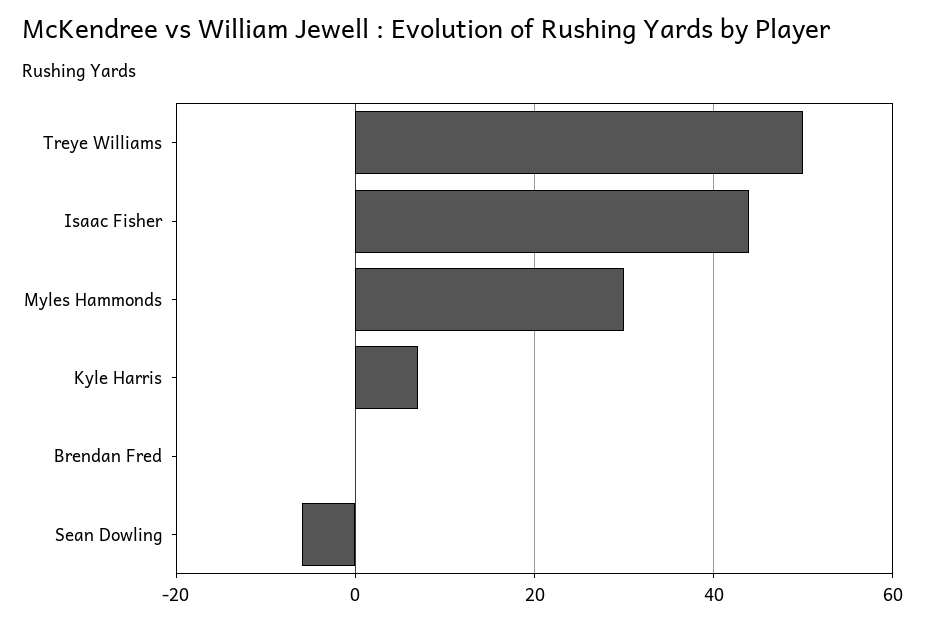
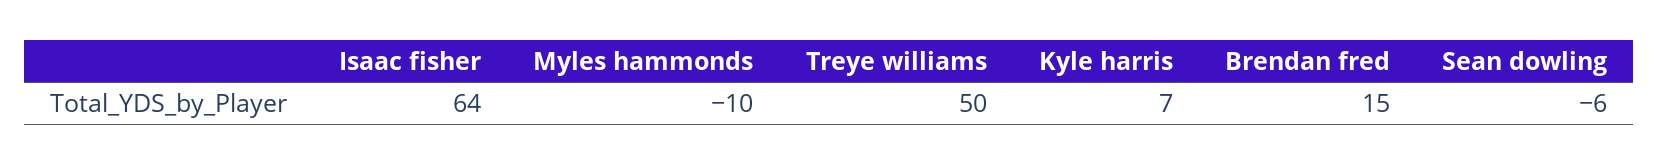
  {
    "Treye Williams": 50,
-   "Isaac Fisher": 45,
+   "Isaac Fisher": 64,
-   "Myles Hammonds": 30,
+   "Myles Hammonds": -10,
    "Kyle Harris": 7,
-   "Brendan Fred": 0,
+   "Brendan Fred": 15,
    "Sean Dowling": -6
  }

